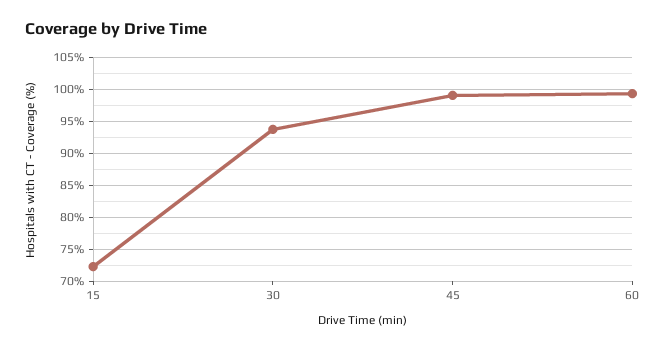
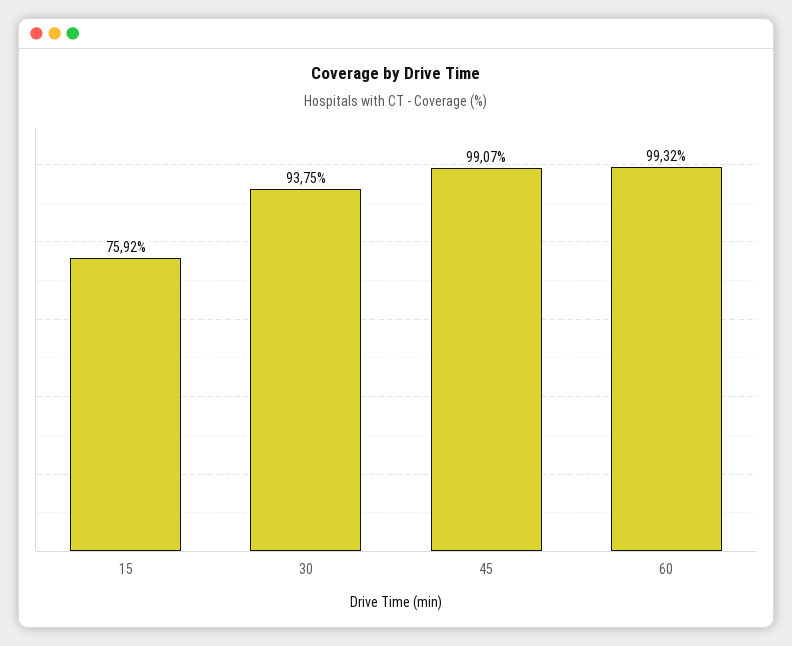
  {
-   "15": 72,
+   "15": 75.92,
    "30": 93.75,
    "45": 99.07,
    "60": 99.32
  }

